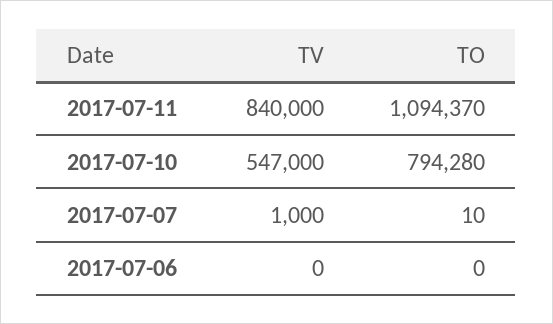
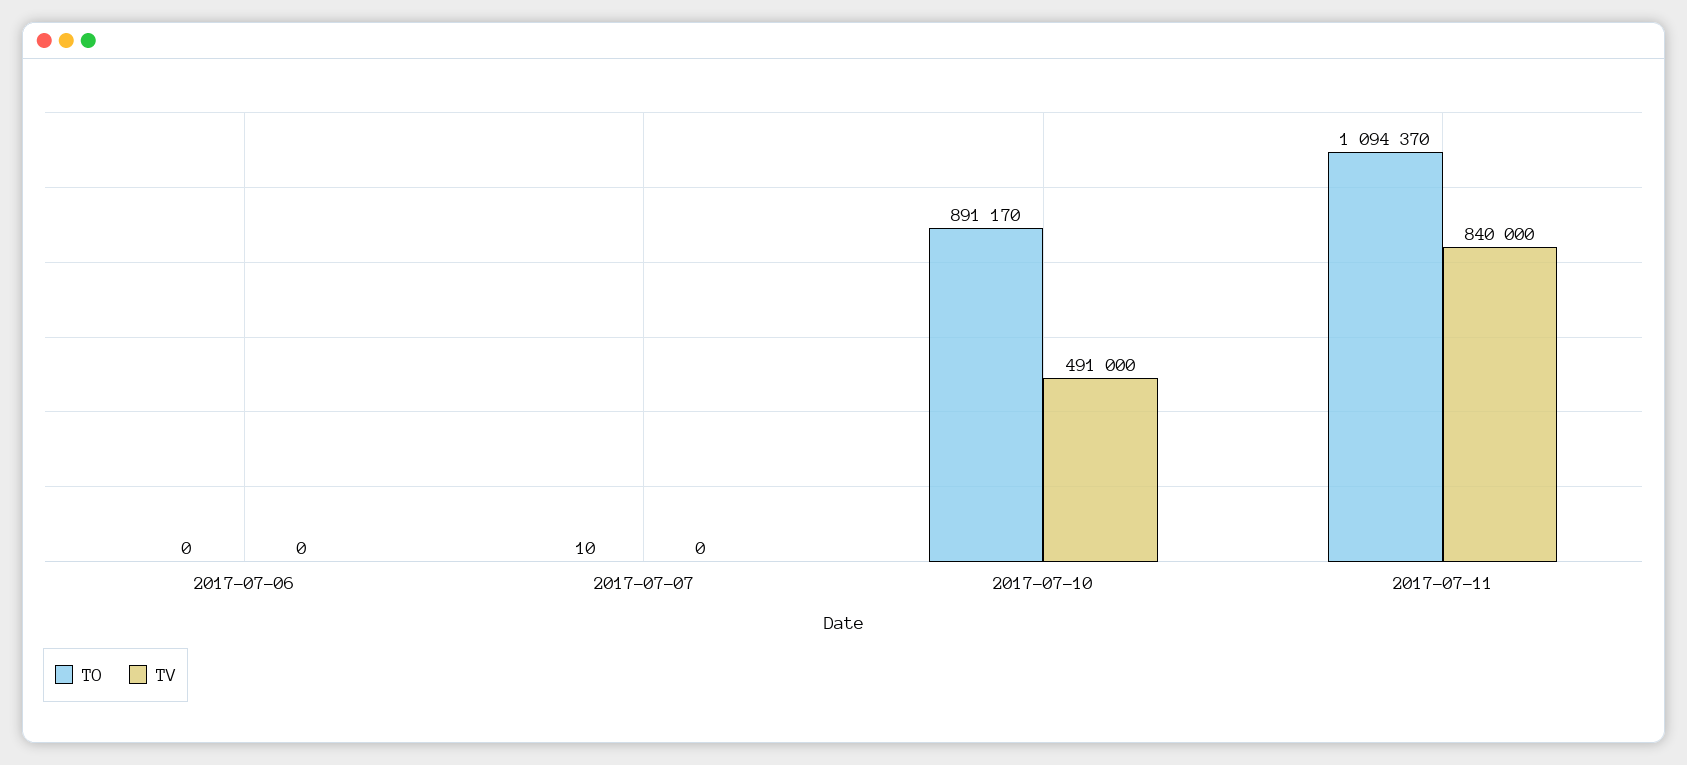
  {
    "TV": {
      "2017-07-11": 840000,
-     "2017-07-10": 547000,
+     "2017-07-10": 491000,
-     "2017-07-07": 1000,
+     "2017-07-07": 0,
      "2017-07-06": 0
    },
    "TO": {
      "2017-07-11": 1094370,
-     "2017-07-10": 794280,
+     "2017-07-10": 891170,
      "2017-07-07": 10,
      "2017-07-06": 0
    }
  }

